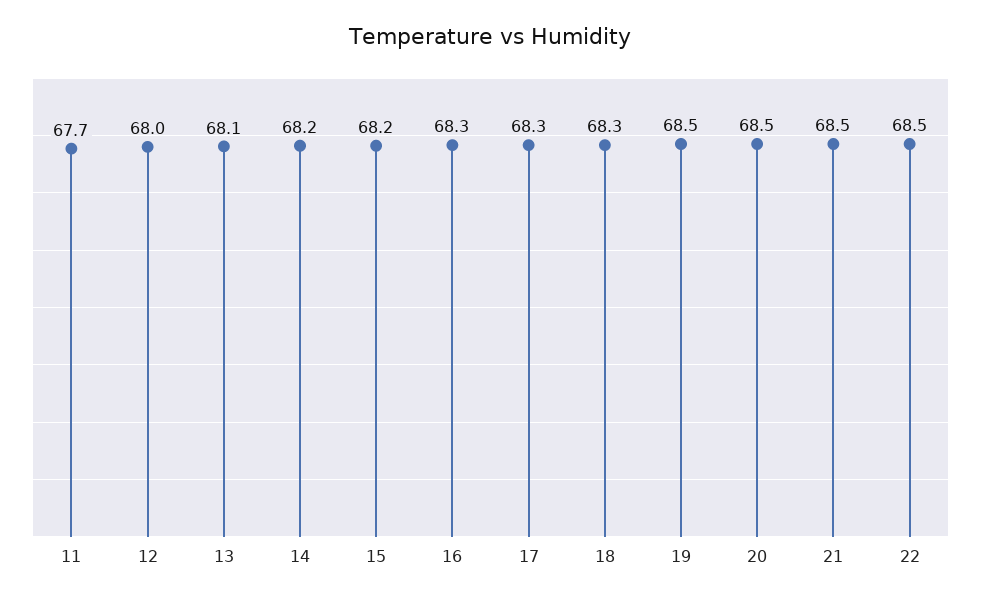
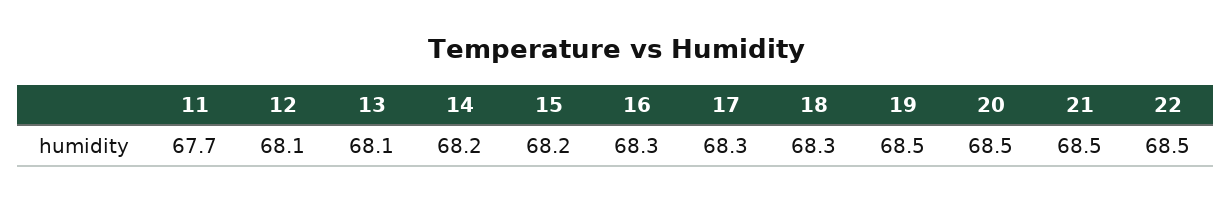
  {
    "11": 67.7,
-   "12": 68,
+   "12": 68.1,
    "13": 68.1,
    "14": 68.2,
    "15": 68.2,
    "16": 68.3,
    "17": 68.3,
    "18": 68.3,
    "19": 68.5,
    "20": 68.5,
    "21": 68.5,
    "22": 68.5
  }

